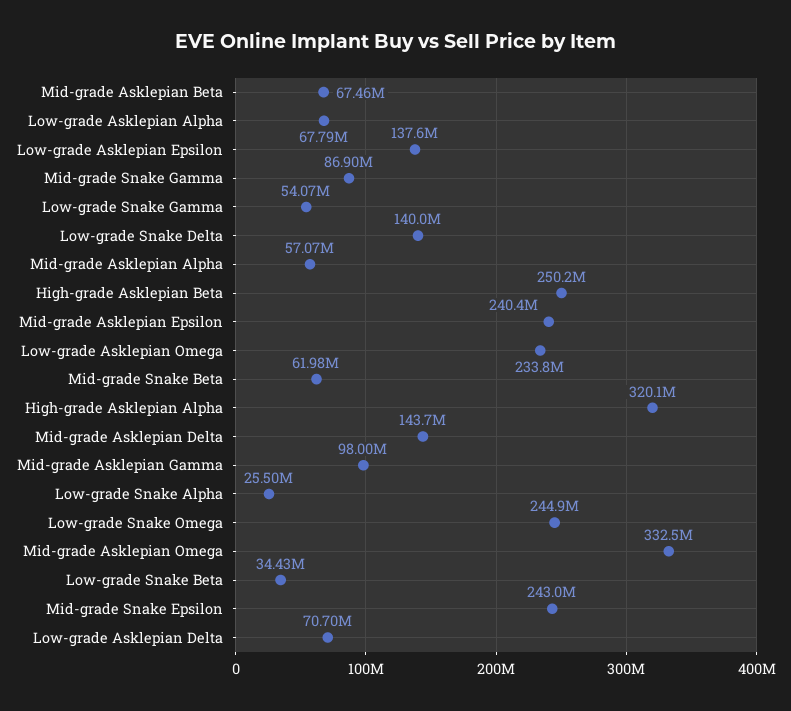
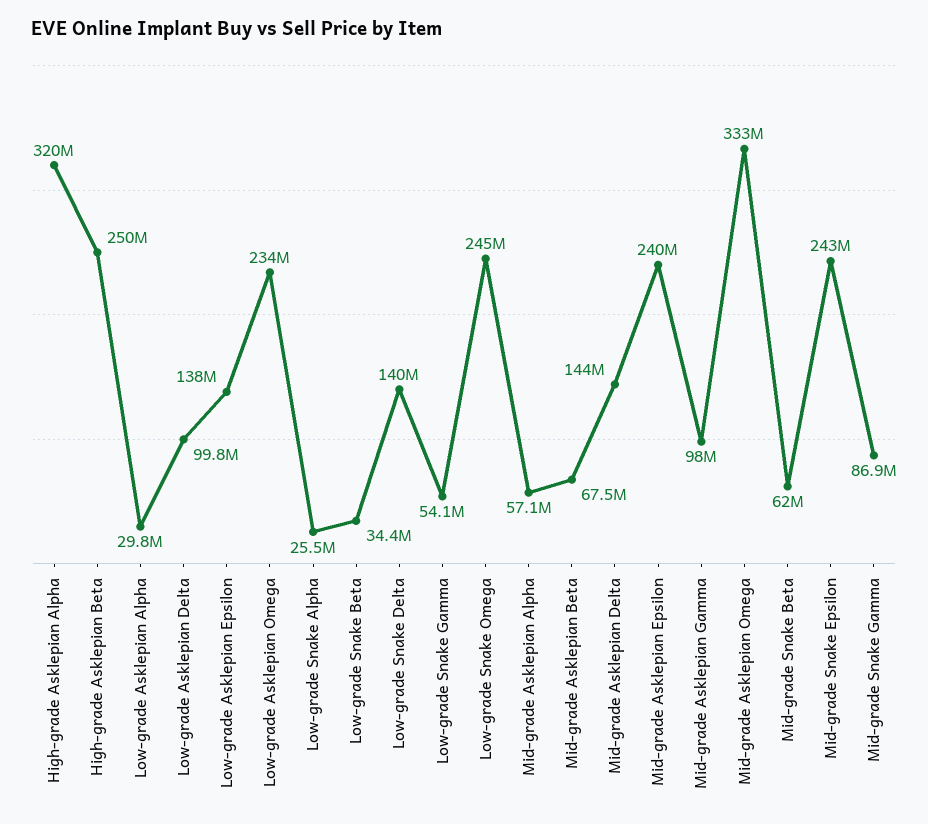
  {
    "Mid-grade Asklepian Beta": 67460000,
-   "Low-grade Asklepian Alpha": 67790000,
+   "Low-grade Asklepian Alpha": 29800000,
    "Low-grade Asklepian Epsilon": 137600000,
    "Mid-grade Snake Gamma": 86900000,
    "Low-grade Snake Gamma": 54070000,
    "Low-grade Snake Delta": 140000000,
    "Mid-grade Asklepian Alpha": 57070000,
    "High-grade Asklepian Beta": 250200000,
    "Mid-grade Asklepian Epsilon": 240400000,
    "Low-grade Asklepian Omega": 233800000,
    "Mid-grade Snake Beta": 61980000,
    "High-grade Asklepian Alpha": 320100000,
    "Mid-grade Asklepian Delta": 143700000,
    "Mid-grade Asklepian Gamma": 98000000,
    "Low-grade Snake Alpha": 25500000,
    "Low-grade Snake Omega": 244900000,
    "Mid-grade Asklepian Omega": 332500000,
    "Low-grade Snake Beta": 34430000,
    "Mid-grade Snake Epsilon": 243000000,
-   "Low-grade Asklepian Delta": 70700000
+   "Low-grade Asklepian Delta": 99800000
  }

